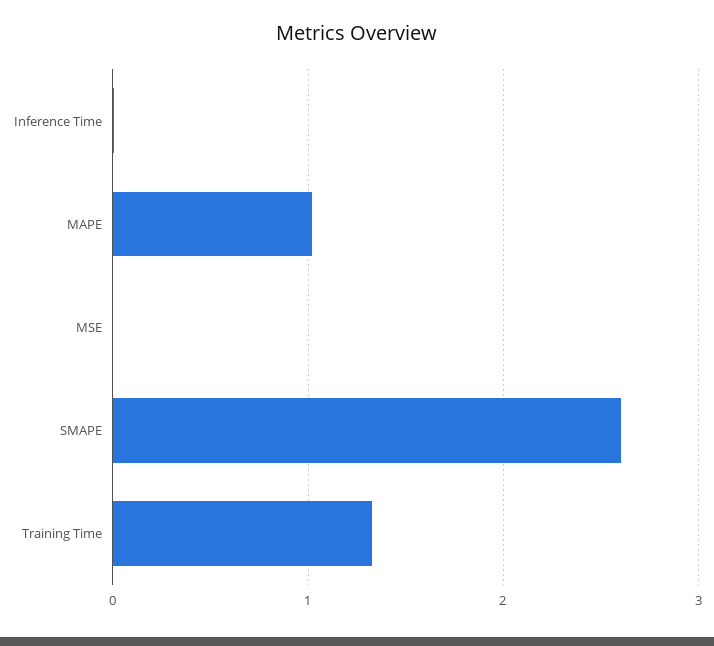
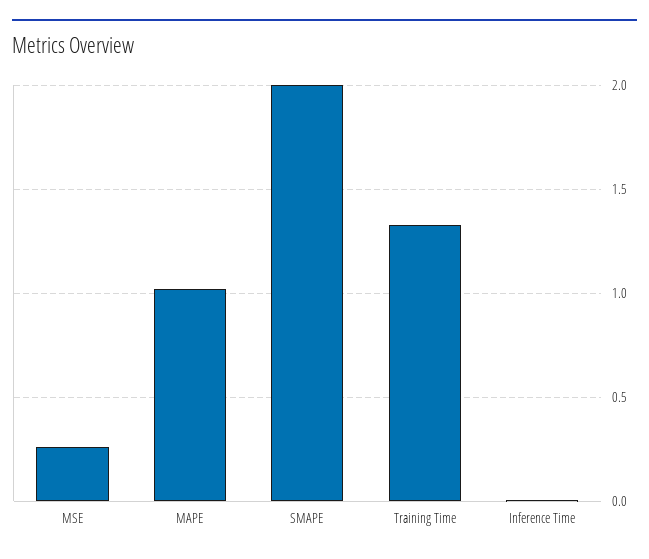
  {
    "Inference Time": 0,
    "MAPE": 1,
-   "MSE": 0,
+   "MSE": 0.25,
-   "SMAPE": 2.6,
+   "SMAPE": 2,
    "Training Time": 1.35
  }

